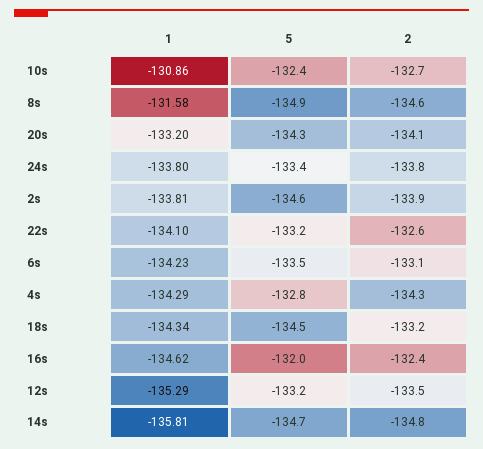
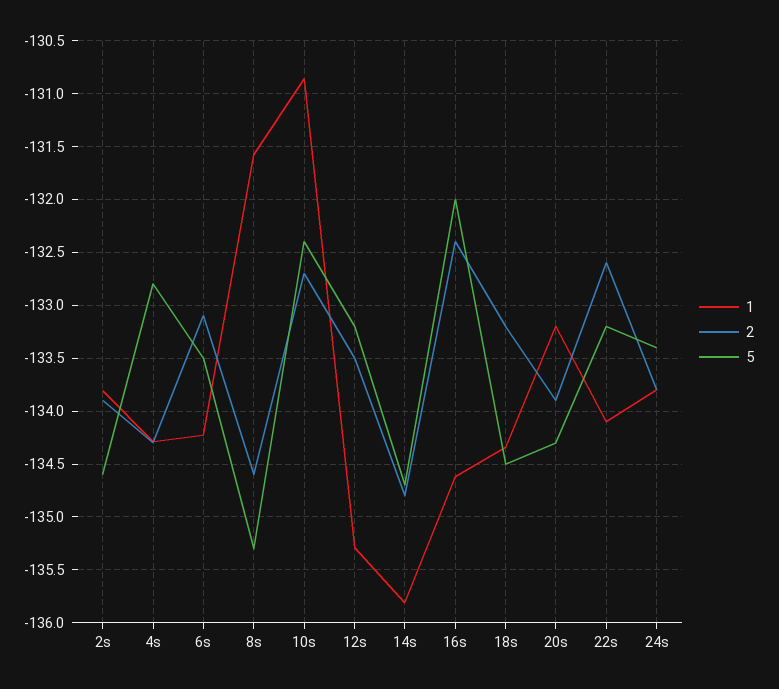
  {
    "1": {
      "10s": -130.86,
      "8s": -131.58,
      "20s": -133.2,
      "24s": -133.8,
      "2s": -133.81,
      "22s": -134.1,
      "6s": -134.23,
      "4s": -134.29,
      "18s": -134.34,
      "16s": -134.62,
      "12s": -135.29,
      "14s": -135.81
    },
    "5": {
      "10s": -132.4,
-     "8s": -134.9,
+     "8s": -135.3,
      "20s": -134.3,
      "24s": -133.4,
      "2s": -134.6,
      "22s": -133.2,
      "6s": -133.5,
      "4s": -132.8,
      "18s": -134.5,
      "16s": -132,
      "12s": -133.2,
      "14s": -134.7
    },
    "2": {
      "10s": -132.7,
      "8s": -134.6,
-     "20s": -134.1,
+     "20s": -133.9,
      "24s": -133.8,
      "2s": -133.9,
      "22s": -132.6,
      "6s": -133.1,
      "4s": -134.3,
      "18s": -133.2,
      "16s": -132.4,
      "12s": -133.5,
      "14s": -134.8
    }
  }

